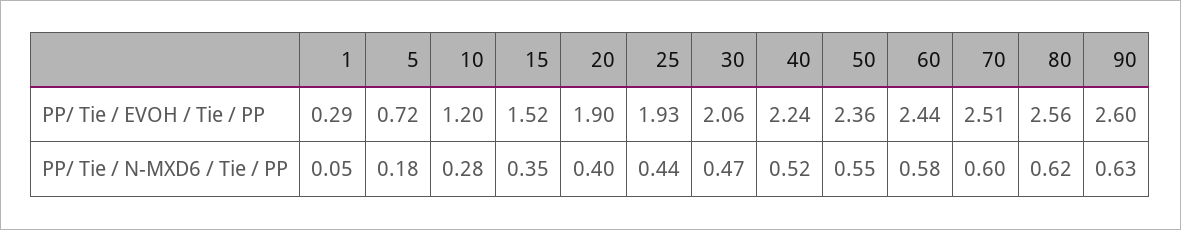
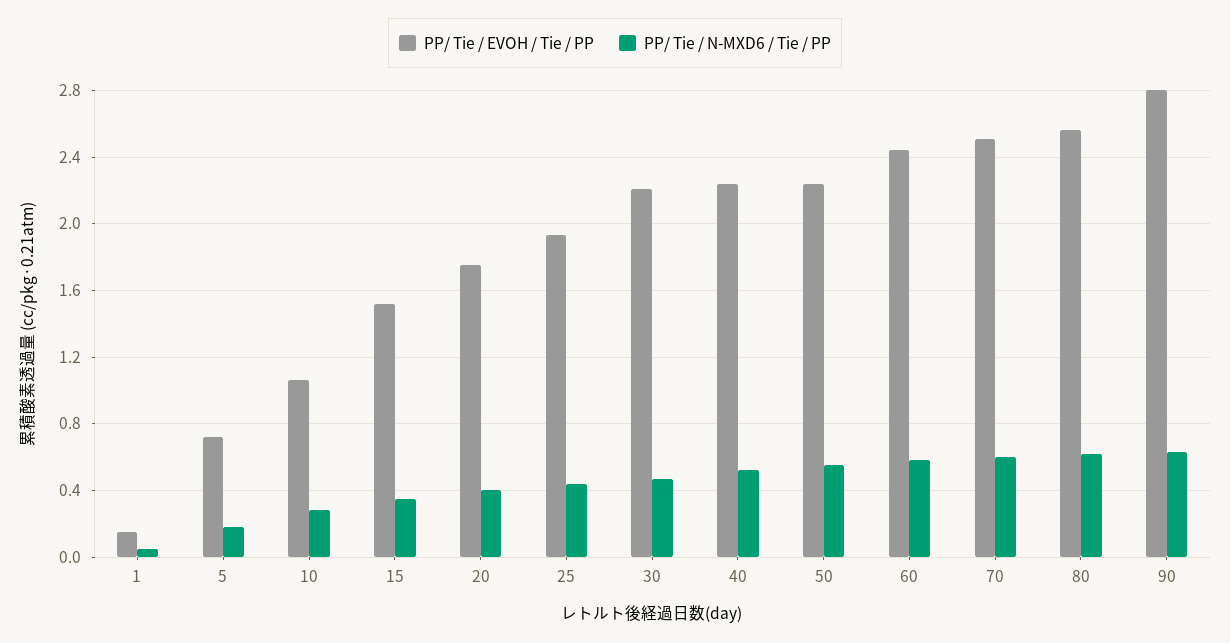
  {
    "PP/ Tie / EVOH / Tie / PP": {
-     "1": 0.29,
+     "1": 0.15,
      "5": 0.72,
-     "10": 1.2,
+     "10": 1.05,
      "15": 1.52,
-     "20": 1.9,
+     "20": 1.75,
      "25": 1.93,
-     "30": 2.06,
+     "30": 2.2,
      "40": 2.24,
-     "50": 2.36,
+     "50": 2.25,
      "60": 2.44,
      "70": 2.51,
      "80": 2.56,
-     "90": 2.6
+     "90": 2.8
    },
    "PP/ Tie / N-MXD6 / Tie / PP": {
      "1": 0.05,
      "5": 0.18,
      "10": 0.28,
      "15": 0.35,
      "20": 0.4,
      "25": 0.44,
      "30": 0.47,
      "40": 0.52,
      "50": 0.55,
      "60": 0.58,
      "70": 0.6,
      "80": 0.62,
      "90": 0.63
    }
  }

